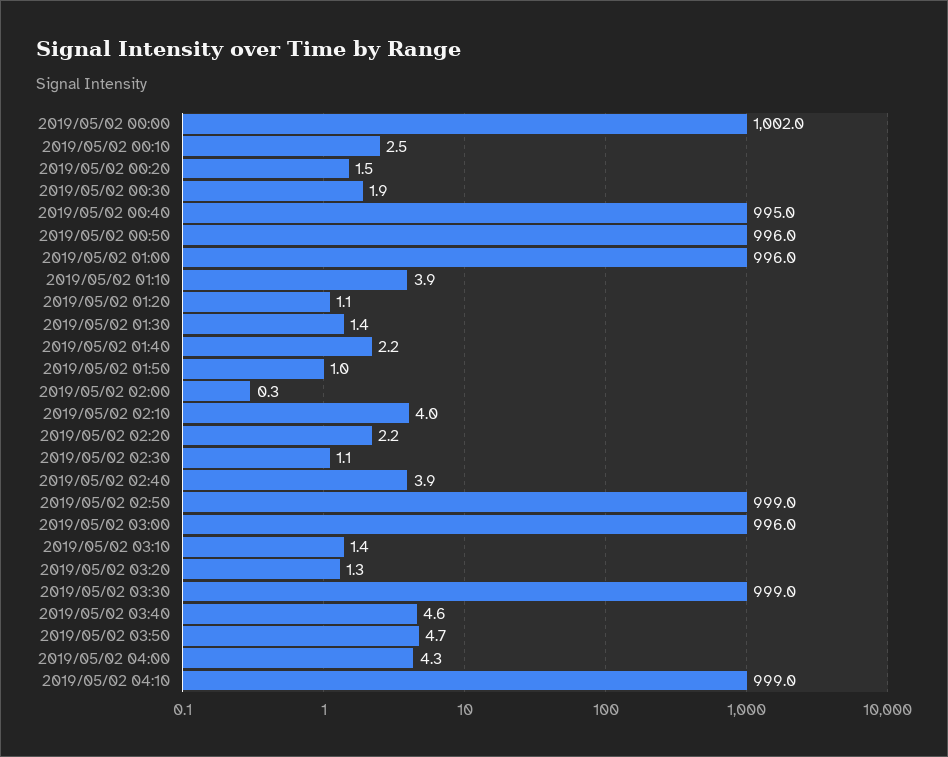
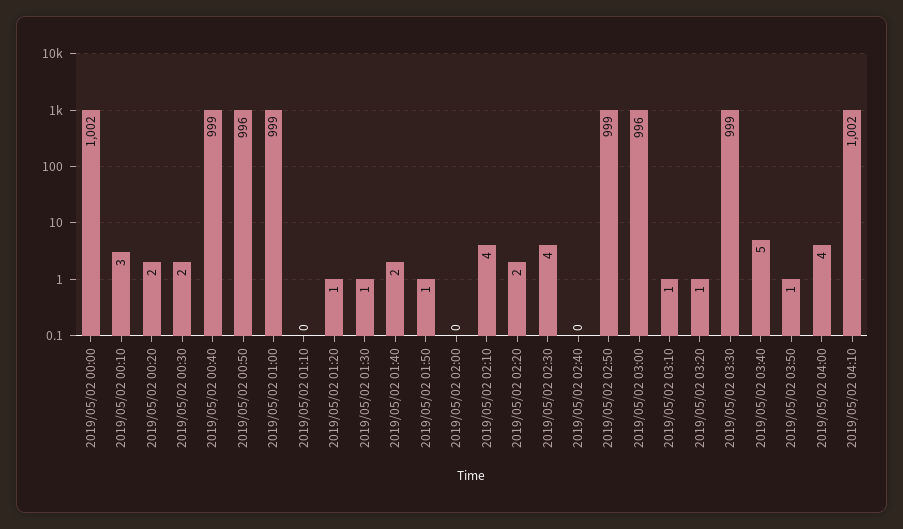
  {
    "2019/05/02 00:00": 1002,
    "2019/05/02 00:10": 2.5,
    "2019/05/02 00:20": 1.5,
    "2019/05/02 00:30": 1.9,
-   "2019/05/02 00:40": 995,
+   "2019/05/02 00:40": 999,
    "2019/05/02 00:50": 996,
-   "2019/05/02 01:00": 996,
+   "2019/05/02 01:00": 999,
-   "2019/05/02 01:10": 3.9,
+   "2019/05/02 01:10": 0,
    "2019/05/02 01:20": 1.1,
    "2019/05/02 01:30": 1.4,
    "2019/05/02 01:40": 2.2,
    "2019/05/02 01:50": 1,
    "2019/05/02 02:00": 0.3,
    "2019/05/02 02:10": 4,
    "2019/05/02 02:20": 2.2,
-   "2019/05/02 02:30": 1.1,
+   "2019/05/02 02:30": 4,
-   "2019/05/02 02:40": 3.9,
+   "2019/05/02 02:40": 0,
    "2019/05/02 02:50": 999,
    "2019/05/02 03:00": 996,
    "2019/05/02 03:10": 1.4,
    "2019/05/02 03:20": 1.3,
    "2019/05/02 03:30": 999,
    "2019/05/02 03:40": 4.6,
-   "2019/05/02 03:50": 4.7,
+   "2019/05/02 03:50": 1,
    "2019/05/02 04:00": 4.3,
-   "2019/05/02 04:10": 999
+   "2019/05/02 04:10": 1002
  }

